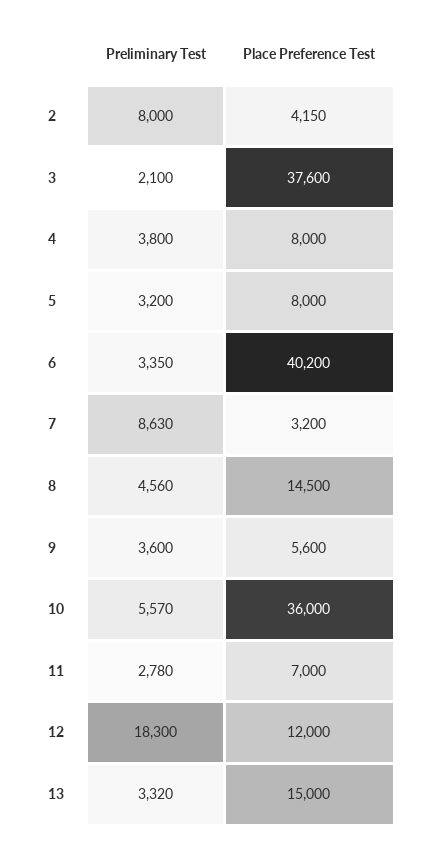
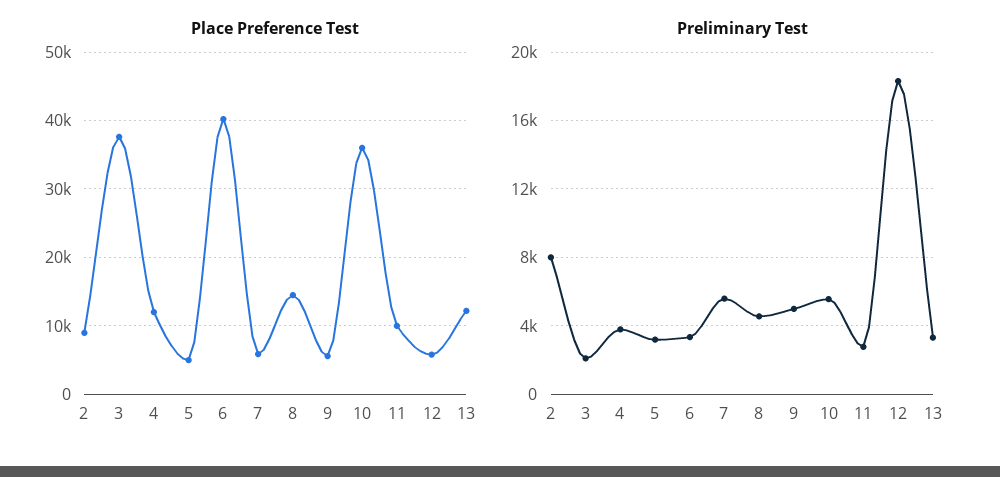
  {
    "Preliminary Test": {
      "2": 8000,
      "3": 2100,
      "4": 3800,
      "5": 3200,
      "6": 3350,
-     "7": 8630,
+     "7": 5500,
      "8": 4560,
-     "9": 3600,
+     "9": 5000,
      "10": 5570,
      "11": 2780,
      "12": 18300,
      "13": 3320
    },
    "Place Preference Test": {
-     "2": 4150,
+     "2": 9000,
      "3": 37600,
-     "4": 8000,
+     "4": 12000,
-     "5": 8000,
+     "5": 5000,
      "6": 40200,
-     "7": 3200,
+     "7": 6000,
      "8": 14500,
      "9": 5600,
      "10": 36000,
-     "11": 7000,
+     "11": 10000,
-     "12": 12000,
+     "12": 6000,
-     "13": 15000
+     "13": 12000
    }
  }

